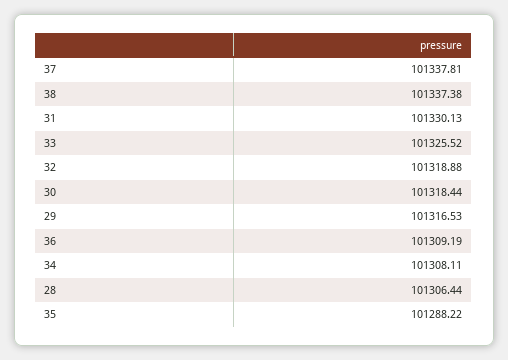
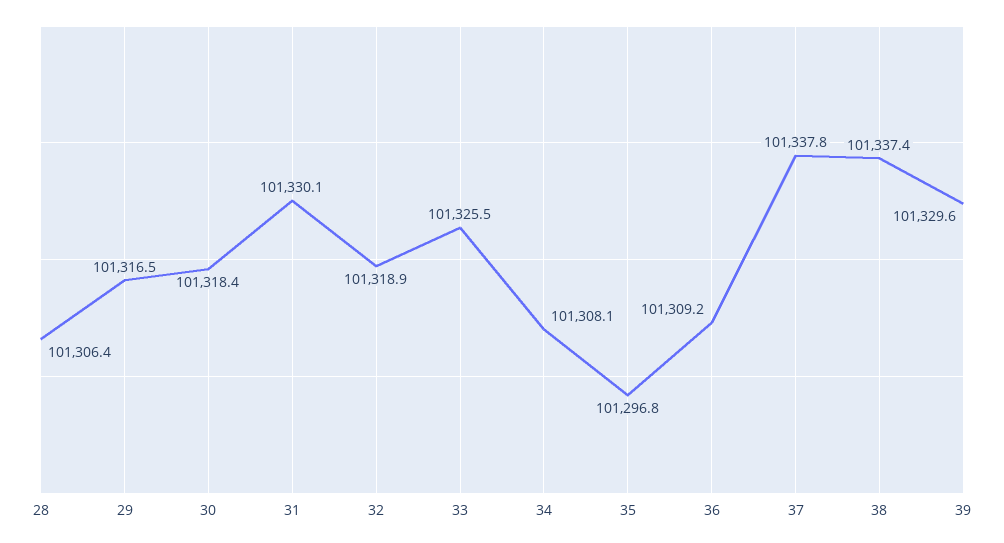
  {
    "37": 101337.81,
    "38": 101337.38,
    "31": 101330.13,
    "33": 101325.52,
    "32": 101318.88,
    "30": 101318.44,
    "29": 101316.53,
    "36": 101309.19,
    "34": 101308.11,
    "28": 101306.44,
-   "35": 101288.22
+   "35": 101296.8,
+   "39": 101329.6
  }

